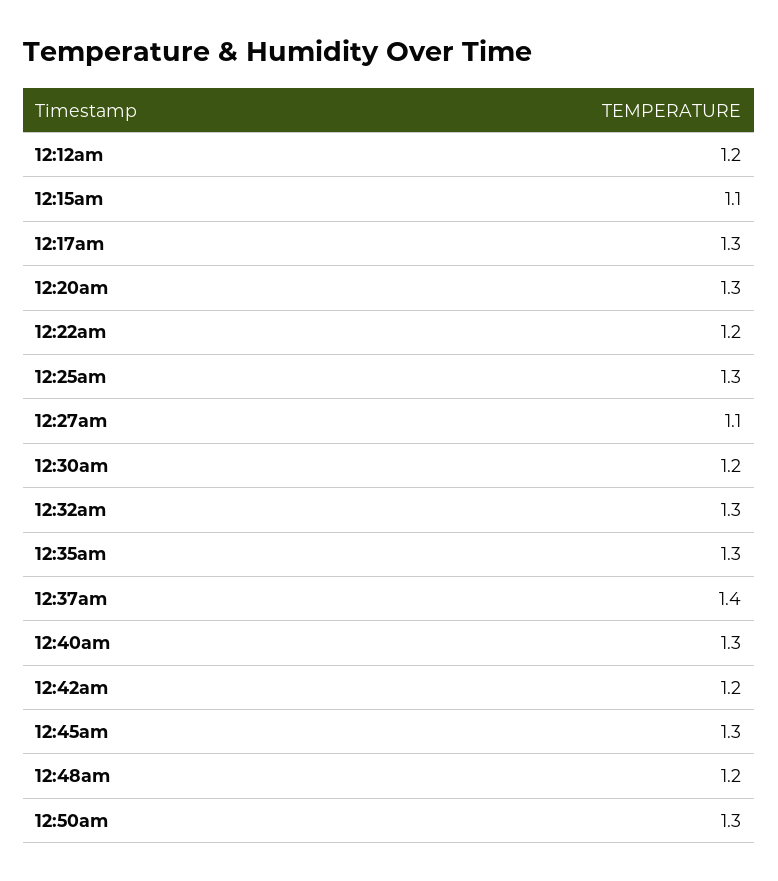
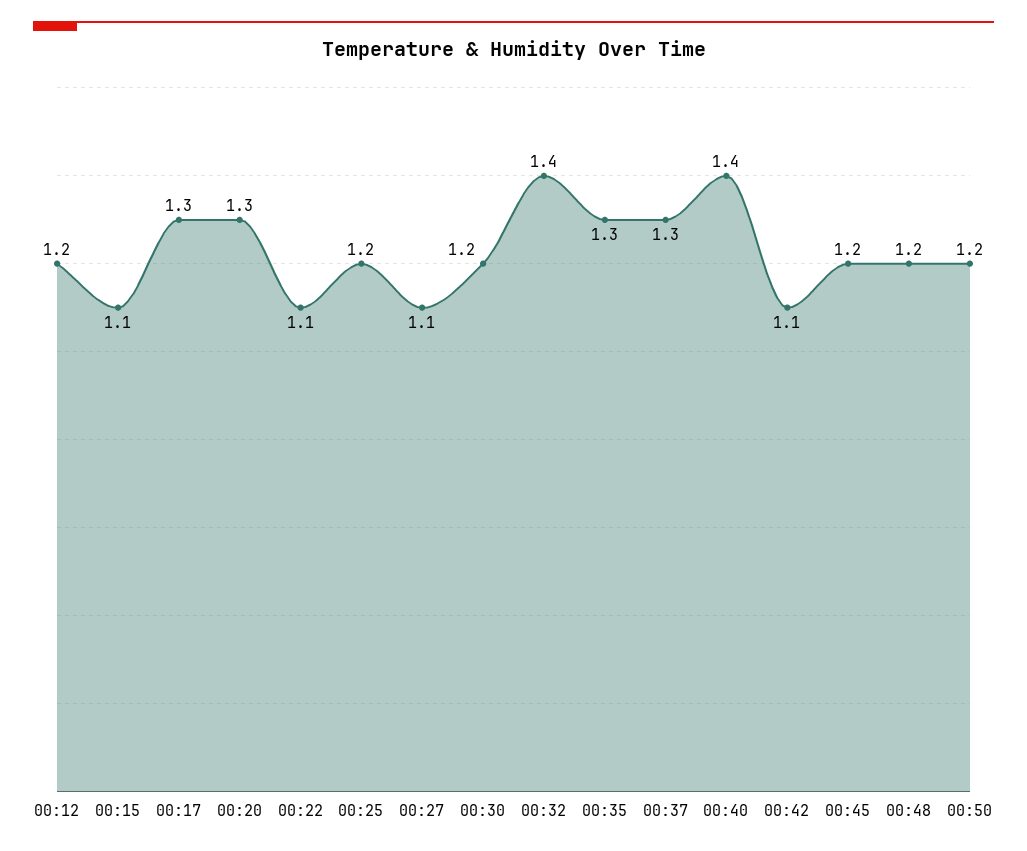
  {
    "12:12am": 1.2,
    "12:15am": 1.1,
    "12:17am": 1.3,
    "12:20am": 1.3,
-   "12:22am": 1.2,
+   "12:22am": 1.1,
-   "12:25am": 1.3,
+   "12:25am": 1.2,
    "12:27am": 1.1,
    "12:30am": 1.2,
-   "12:32am": 1.3,
+   "12:32am": 1.4,
    "12:35am": 1.3,
-   "12:37am": 1.4,
+   "12:37am": 1.3,
-   "12:40am": 1.3,
+   "12:40am": 1.4,
-   "12:42am": 1.2,
+   "12:42am": 1.1,
-   "12:45am": 1.3,
+   "12:45am": 1.2,
    "12:48am": 1.2,
-   "12:50am": 1.3
+   "12:50am": 1.2
  }

